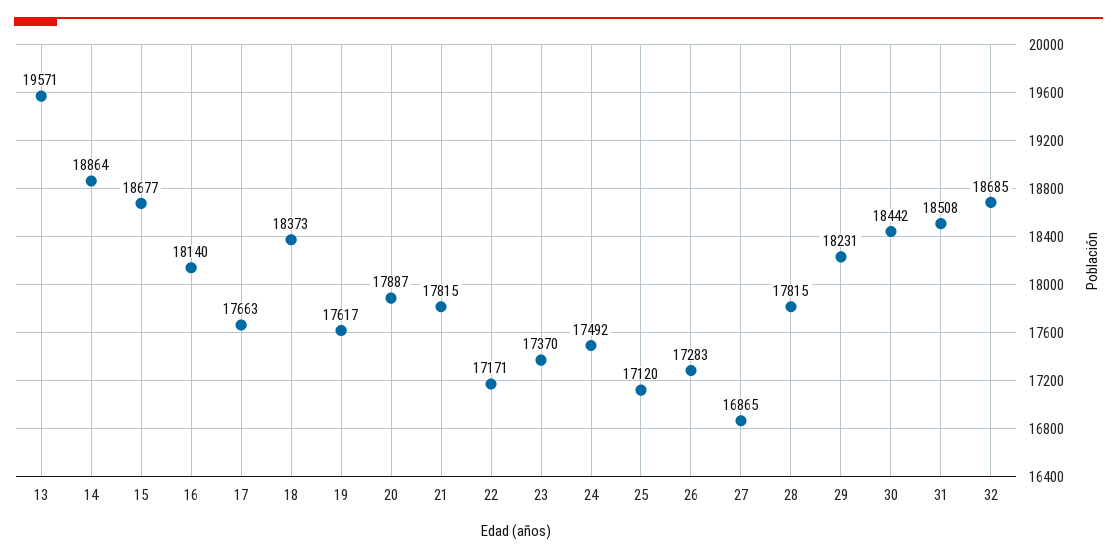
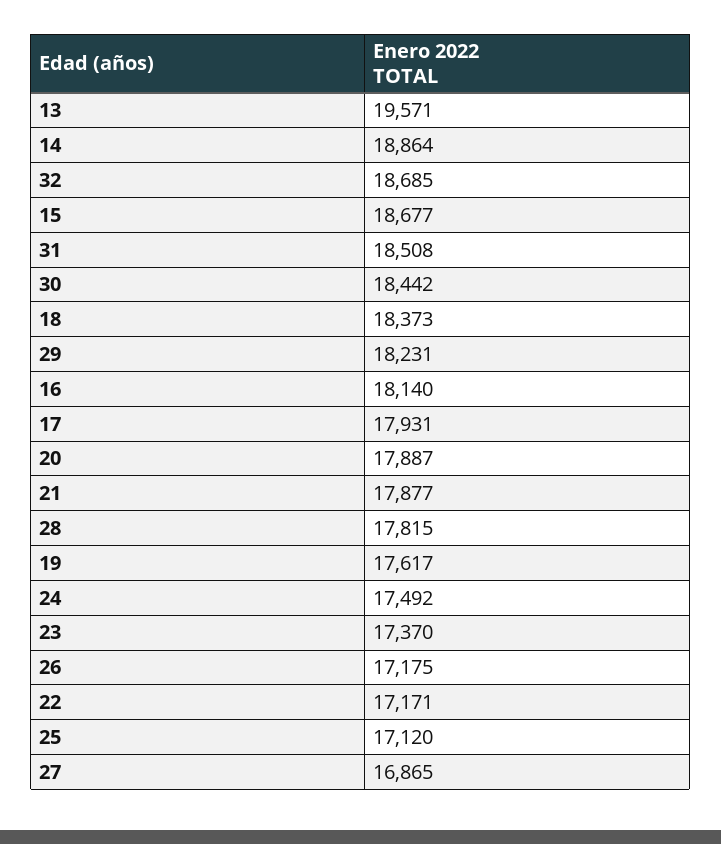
  {
    "13": 19571,
    "14": 18864,
    "15": 18677,
    "16": 18140,
-   "17": 17663,
+   "17": 17931,
    "18": 18373,
    "19": 17617,
    "20": 17887,
-   "21": 17815,
+   "21": 17877,
    "22": 17171,
    "23": 17370,
    "24": 17492,
    "25": 17120,
-   "26": 17283,
+   "26": 17175,
    "27": 16865,
    "28": 17815,
    "29": 18231,
    "30": 18442,
    "31": 18508,
    "32": 18685
  }

